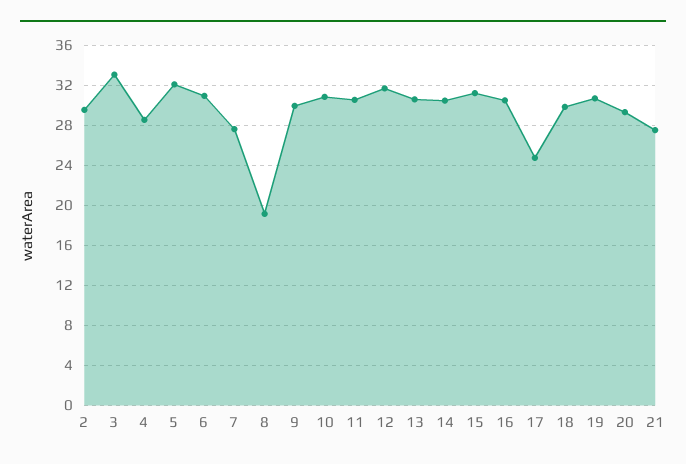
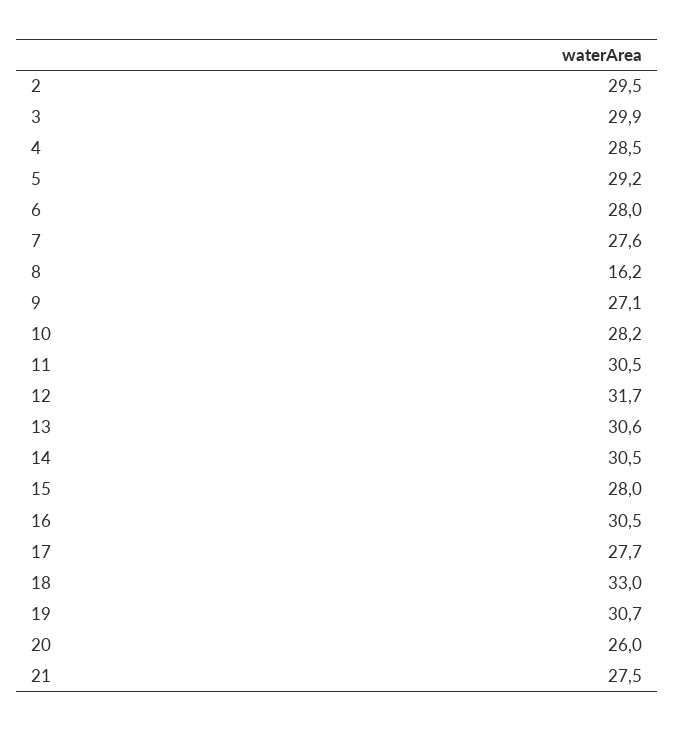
  {
    "2": 29.5,
-   "3": 33,
+   "3": 29.9,
    "4": 28.5,
-   "5": 32,
+   "5": 29.2,
-   "6": 31,
+   "6": 28,
    "7": 27.6,
-   "8": 19,
+   "8": 16.2,
-   "9": 30,
+   "9": 27.1,
-   "10": 31,
+   "10": 28.2,
    "11": 30.5,
    "12": 31.7,
    "13": 30.6,
    "14": 30.5,
-   "15": 31,
+   "15": 28,
    "16": 30.5,
-   "17": 25,
+   "17": 27.7,
-   "18": 30,
+   "18": 33,
    "19": 30.7,
-   "20": 29,
+   "20": 26,
    "21": 27.5
  }

